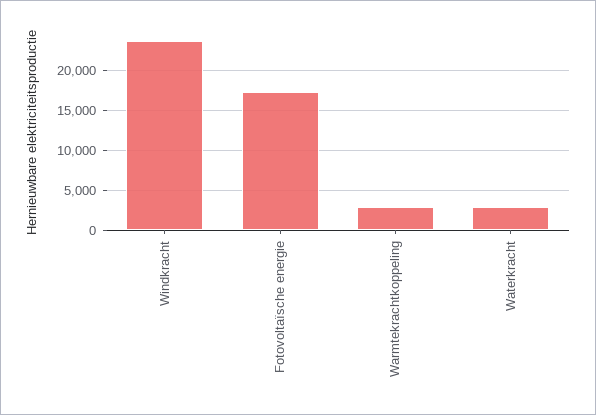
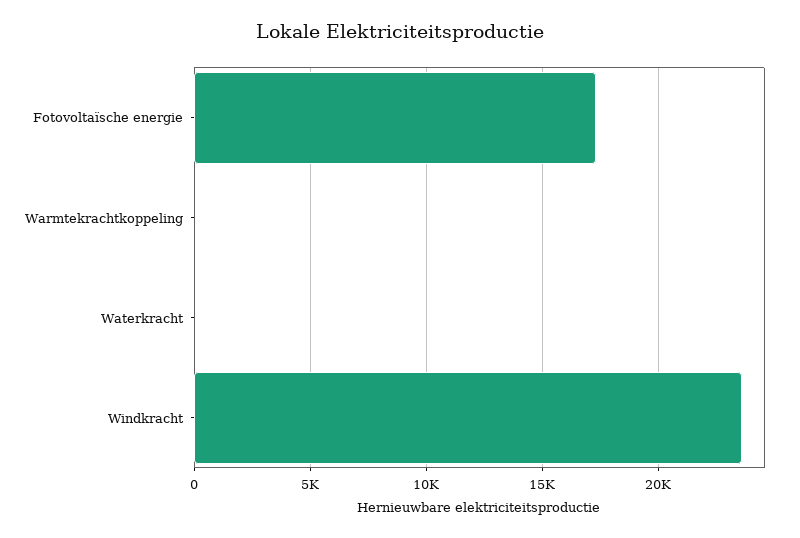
  {
    "Windkracht": 23500,
    "Fotovoltaïsche energie": 17500,
-   "Warmtekrachtkoppeling": 3000,
+   "Warmtekrachtkoppeling": 0,
-   "Waterkracht": 3000
+   "Waterkracht": 0
  }

